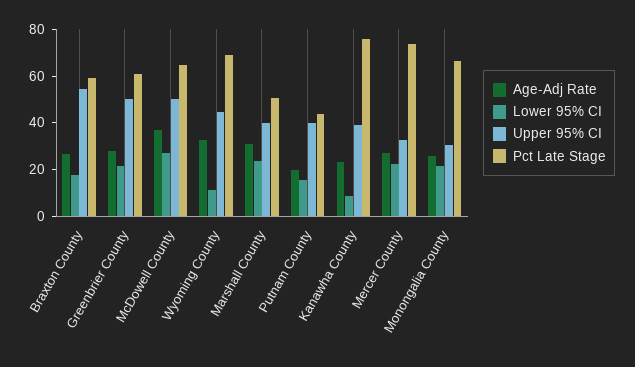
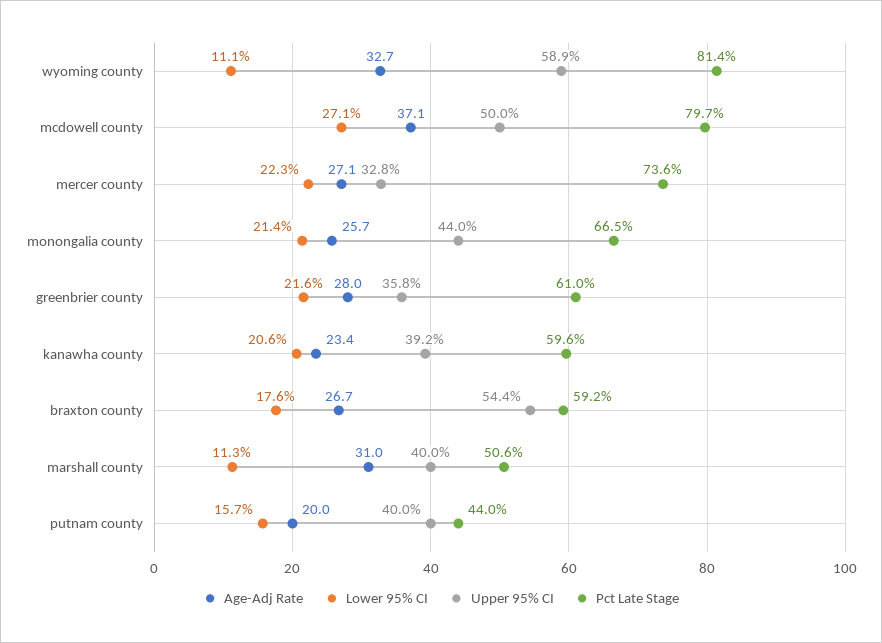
  {
    "Age-Adj Rate": {
      "Braxton County": 26.7,
      "Greenbrier County": 28,
      "McDowell County": 37.1,
      "Wyoming County": 32.7,
      "Marshall County": 31,
      "Putnam County": 20,
      "Kanawha County": 23.4,
      "Mercer County": 27.1,
      "Monongalia County": 25.7
    },
    "Lower 95% CI": {
      "Braxton County": 17.6,
      "Greenbrier County": 21.6,
      "McDowell County": 27.1,
      "Wyoming County": 11.1,
-     "Marshall County": 25,
+     "Marshall County": 11.3,
      "Putnam County": 15.7,
-     "Kanawha County": 10,
+     "Kanawha County": 20.6,
      "Mercer County": 22.3,
      "Monongalia County": 21.4
    },
    "Upper 95% CI": {
      "Braxton County": 54.4,
-     "Greenbrier County": 50,
+     "Greenbrier County": 35.8,
      "McDowell County": 50,
-     "Wyoming County": 45,
+     "Wyoming County": 58.9,
      "Marshall County": 40,
      "Putnam County": 40,
      "Kanawha County": 39.2,
      "Mercer County": 32.8,
-     "Monongalia County": 30
+     "Monongalia County": 44
    },
    "Pct Late Stage": {
      "Braxton County": 59.2,
      "Greenbrier County": 61,
-     "McDowell County": 65,
+     "McDowell County": 79.7,
-     "Wyoming County": 70,
+     "Wyoming County": 81.4,
      "Marshall County": 50.6,
      "Putnam County": 44,
-     "Kanawha County": 75,
+     "Kanawha County": 59.6,
      "Mercer County": 73.6,
      "Monongalia County": 66.5
    }
  }

